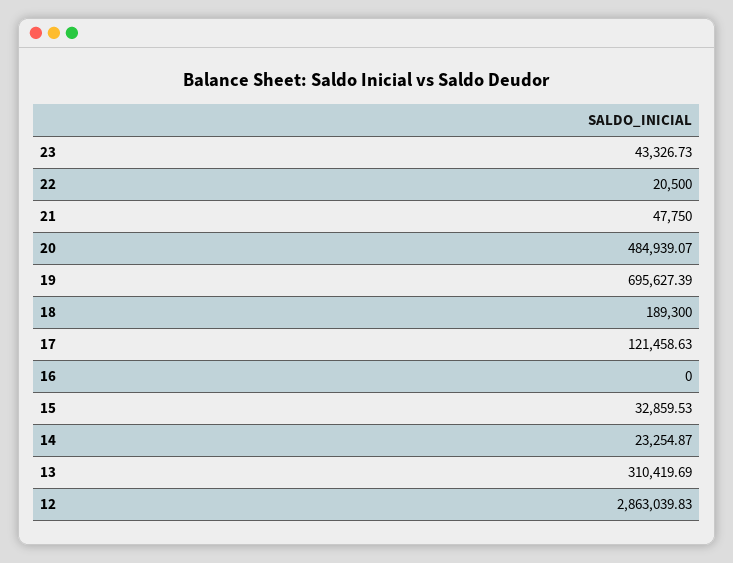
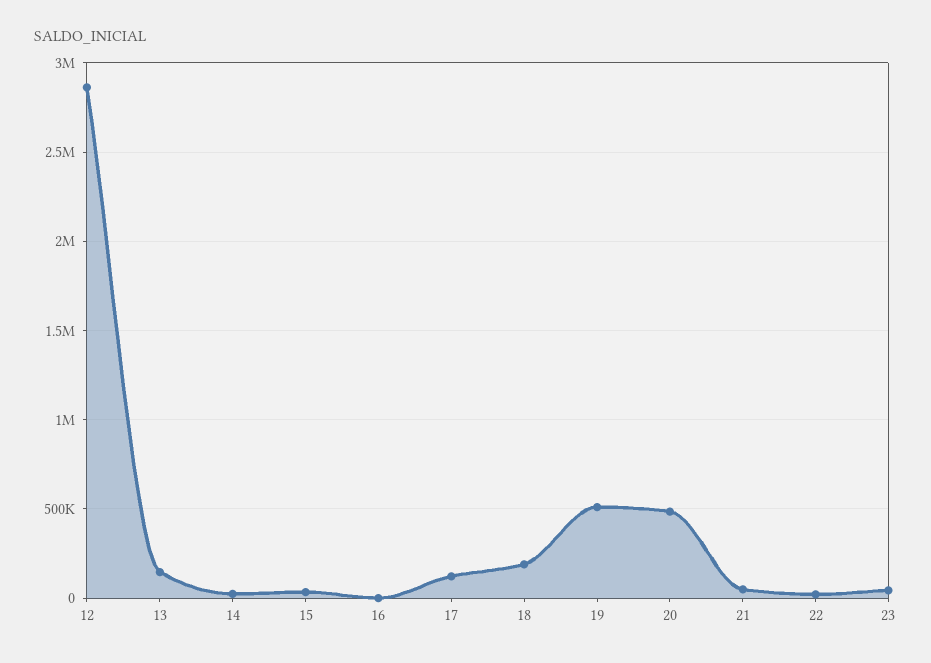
  {
    "23": 43326.73,
    "22": 20500,
    "21": 47750,
    "20": 484939.07,
-   "19": 695627.39,
+   "19": 500000,
    "18": 189300,
    "17": 121458.63,
    "16": 0,
    "15": 32859.53,
    "14": 23254.87,
-   "13": 310419.69,
+   "13": 150000,
    "12": 2863039.83
  }

